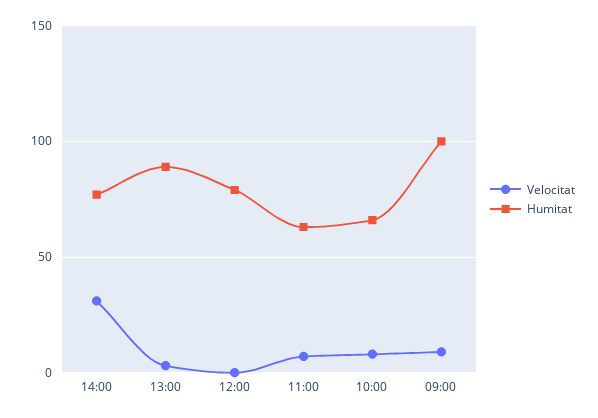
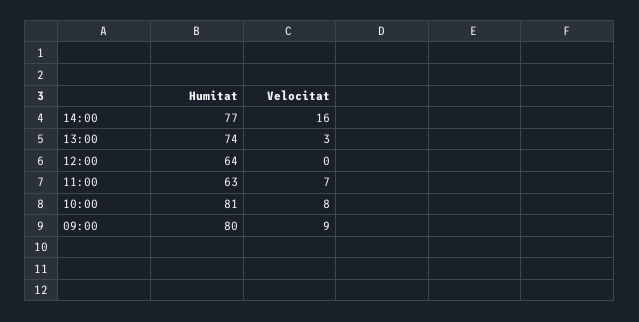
  {
    "Velocitat": {
-     "14:00": 30,
+     "14:00": 16,
      "13:00": 3,
      "12:00": 0,
      "11:00": 7,
      "10:00": 8,
      "09:00": 9
    },
    "Humitat": {
      "14:00": 77,
-     "13:00": 90,
+     "13:00": 74,
-     "12:00": 80,
+     "12:00": 64,
      "11:00": 63,
-     "10:00": 65,
+     "10:00": 81,
-     "09:00": 100
+     "09:00": 80
    }
  }

